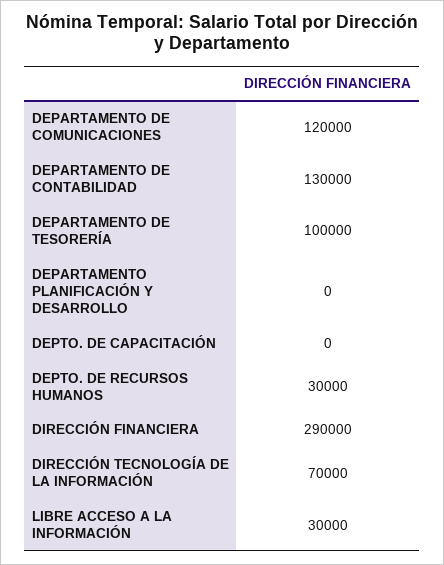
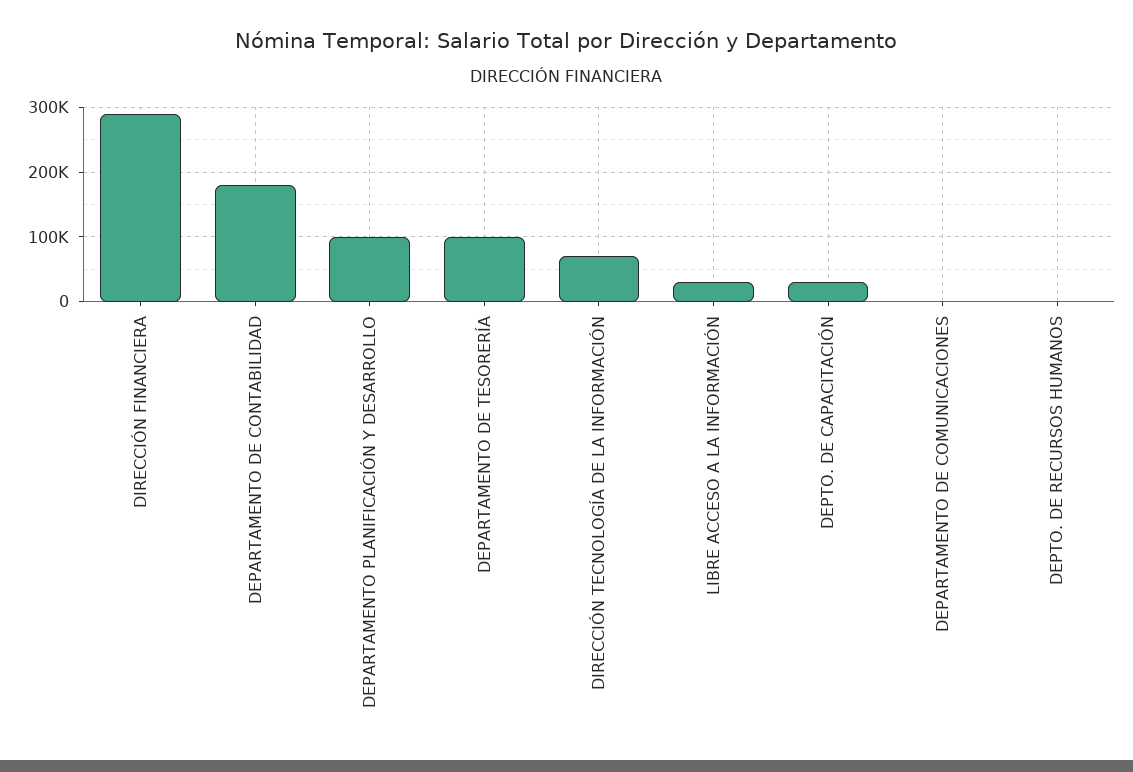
  {
-   "DEPARTAMENTO DE COMUNICACIONES": 120000,
+   "DEPARTAMENTO DE COMUNICACIONES": 0,
-   "DEPARTAMENTO DE CONTABILIDAD": 130000,
+   "DEPARTAMENTO DE CONTABILIDAD": 180000,
    "DEPARTAMENTO DE TESORERÍA": 100000,
-   "DEPARTAMENTO PLANIFICACIÓN Y DESARROLLO": 0,
+   "DEPARTAMENTO PLANIFICACIÓN Y DESARROLLO": 100000,
-   "DEPTO. DE CAPACITACIÓN": 0,
+   "DEPTO. DE CAPACITACIÓN": 30000,
-   "DEPTO. DE RECURSOS HUMANOS": 30000,
+   "DEPTO. DE RECURSOS HUMANOS": 0,
    "DIRECCIÓN FINANCIERA": 290000,
    "DIRECCIÓN TECNOLOGÍA DE LA INFORMACIÓN": 70000,
    "LIBRE ACCESO A LA INFORMACIÓN": 30000
  }

